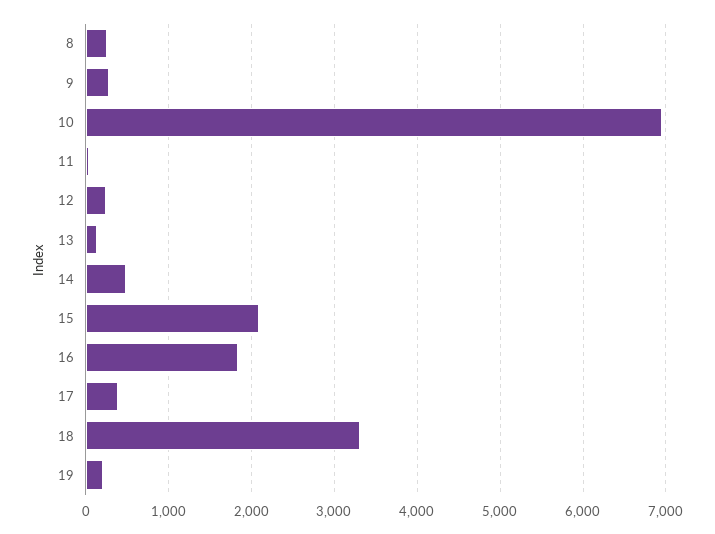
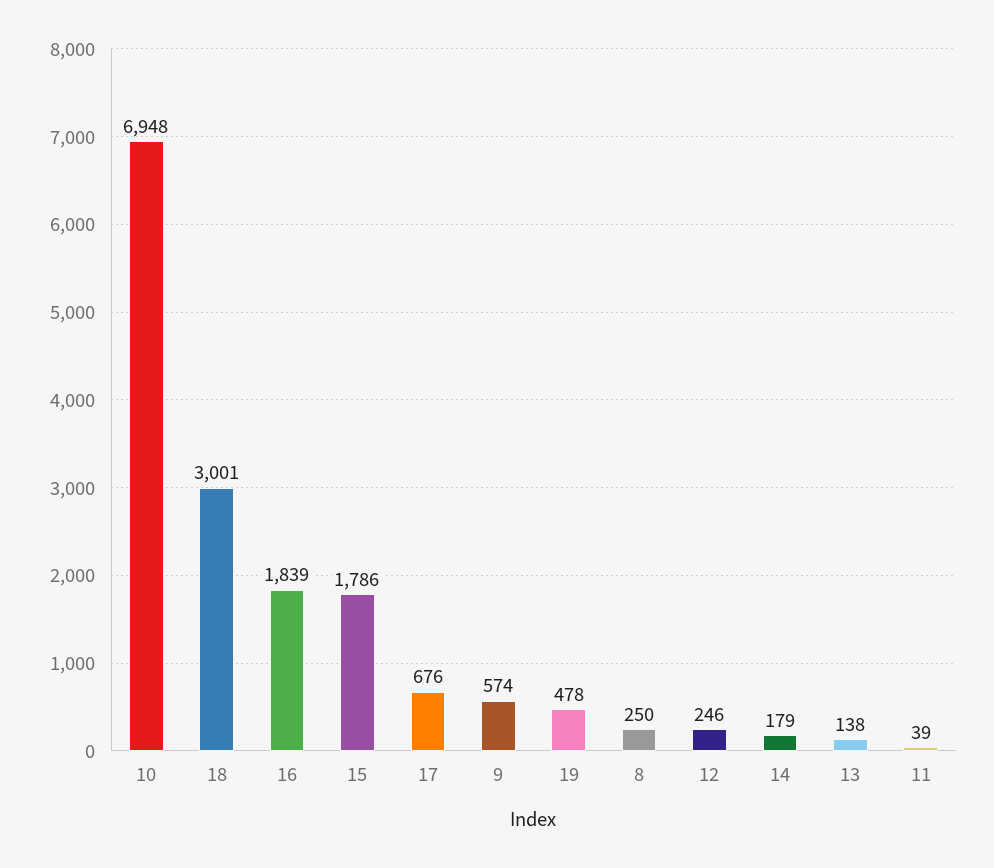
  {
    "8": 250,
-   "9": 300,
+   "9": 574,
    "10": 6948,
    "11": 39,
    "12": 246,
    "13": 138,
-   "14": 500,
+   "14": 179,
-   "15": 2100,
+   "15": 1786,
    "16": 1839,
-   "17": 400,
+   "17": 676,
-   "18": 3300,
+   "18": 3001,
-   "19": 200
+   "19": 478
  }

